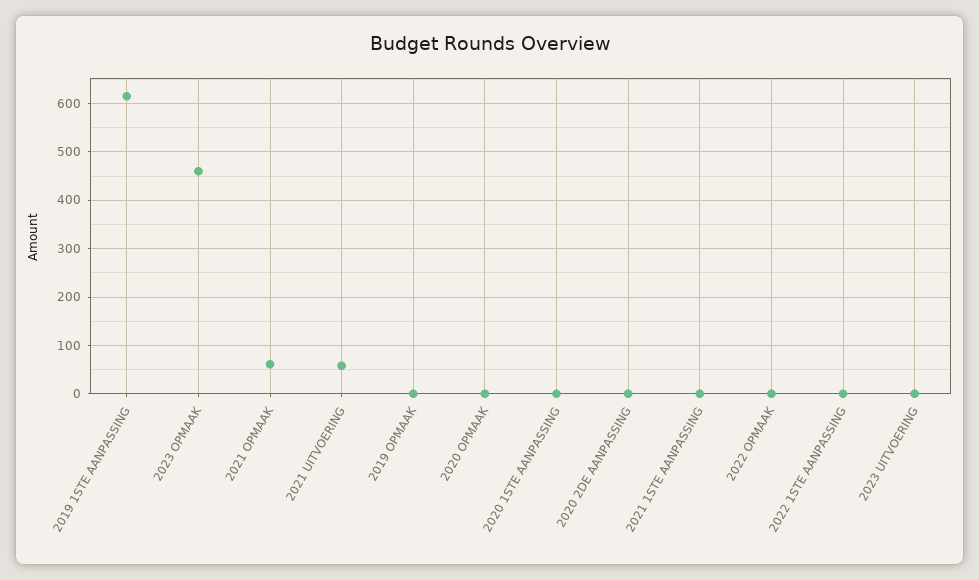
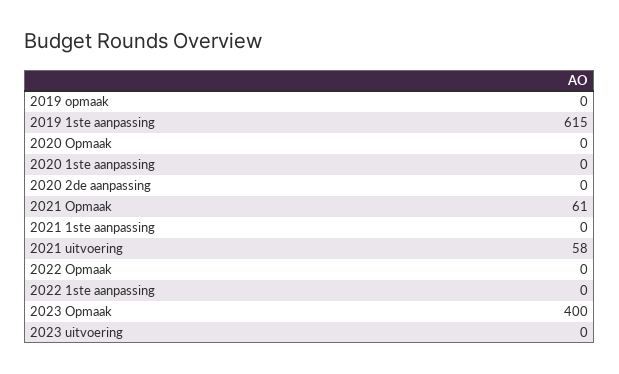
  {
    "2019 1STE AANPASSING": 615,
-   "2023 OPMAAK": 460,
+   "2023 OPMAAK": 400,
    "2021 OPMAAK": 61,
    "2021 UITVOERING": 58,
    "2019 OPMAAK": 0,
    "2020 OPMAAK": 0,
    "2020 1STE AANPASSING": 0,
    "2020 2DE AANPASSING": 0,
    "2021 1STE AANPASSING": 0,
    "2022 OPMAAK": 0,
    "2022 1STE AANPASSING": 0,
    "2023 UITVOERING": 0
  }

